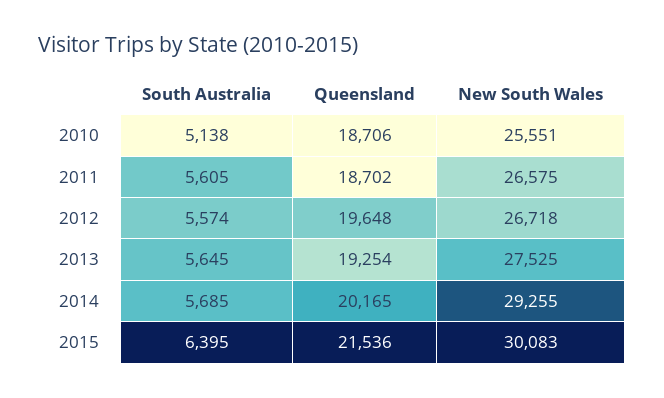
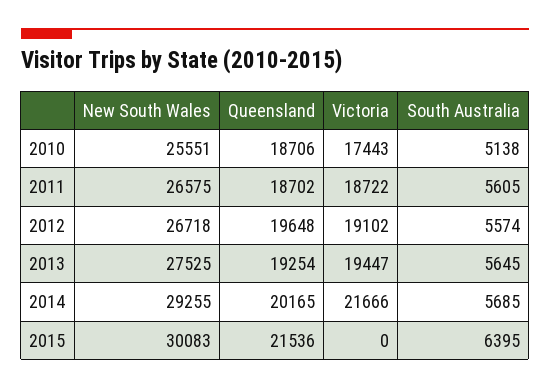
  {
    "South Australia": {
      "2010": 5138,
      "2011": 5605,
      "2012": 5574,
      "2013": 5645,
      "2014": 5685,
      "2015": 6395
    },
    "Queensland": {
      "2010": 18706,
      "2011": 18702,
      "2012": 19648,
      "2013": 19254,
      "2014": 20165,
      "2015": 21536
    },
    "New South Wales": {
      "2010": 25551,
      "2011": 26575,
      "2012": 26718,
      "2013": 27525,
      "2014": 29255,
      "2015": 30083
-   }
+   },
+   "Victoria": {
+     "2010": 17443,
+     "2011": 18722,
+     "2012": 19102,
+     "2013": 19447,
+     "2014": 21666,
+     "2015": 0
+   }
  }

